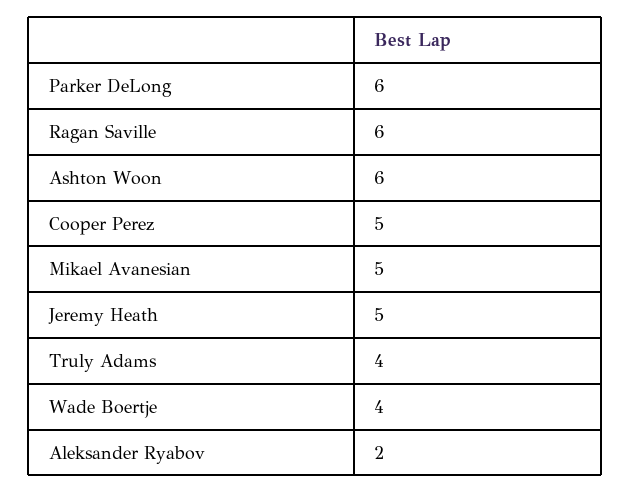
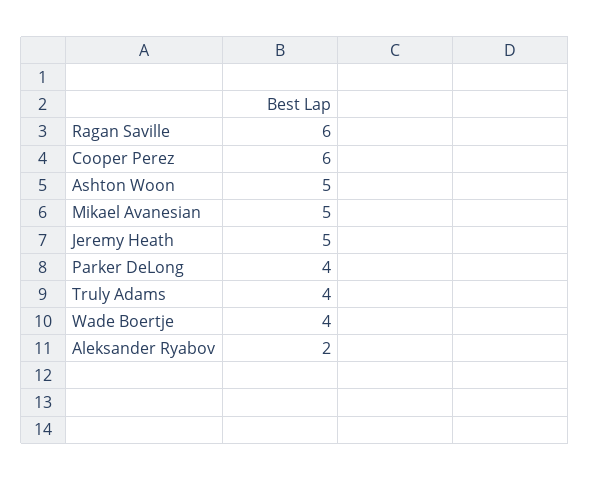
  {
-   "Parker DeLong": 6,
+   "Parker DeLong": 4,
    "Ragan Saville": 6,
-   "Ashton Woon": 6,
+   "Ashton Woon": 5,
-   "Cooper Perez": 5,
+   "Cooper Perez": 6,
    "Mikael Avanesian": 5,
    "Jeremy Heath": 5,
    "Truly Adams": 4,
    "Wade Boertje": 4,
    "Aleksander Ryabov": 2
  }

